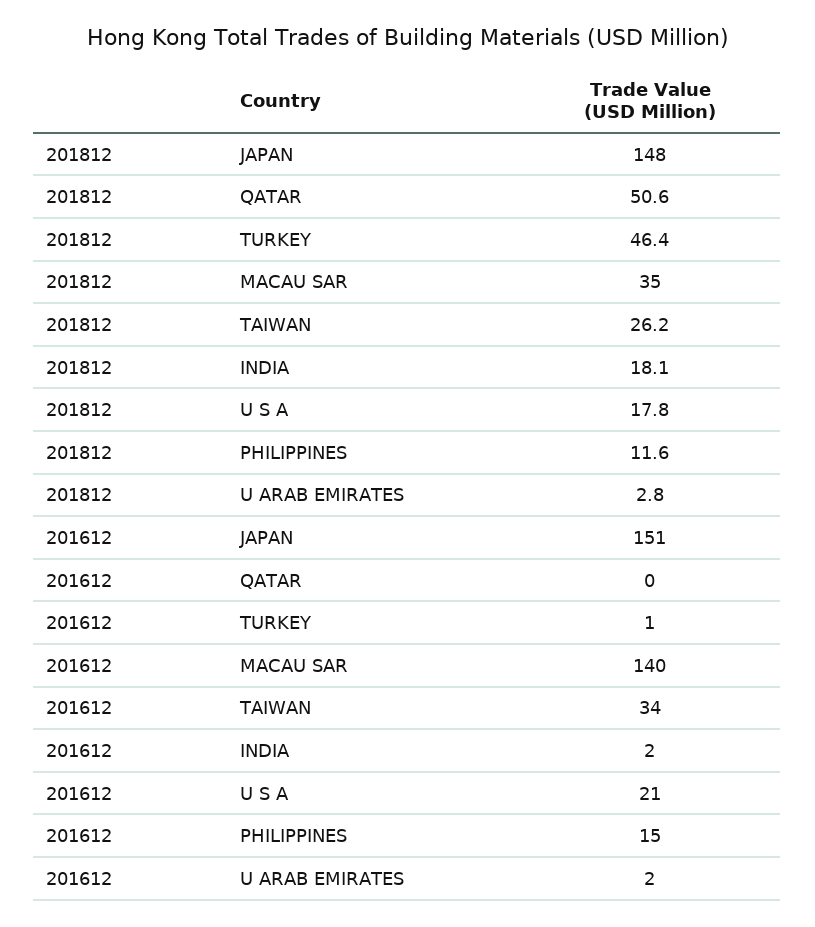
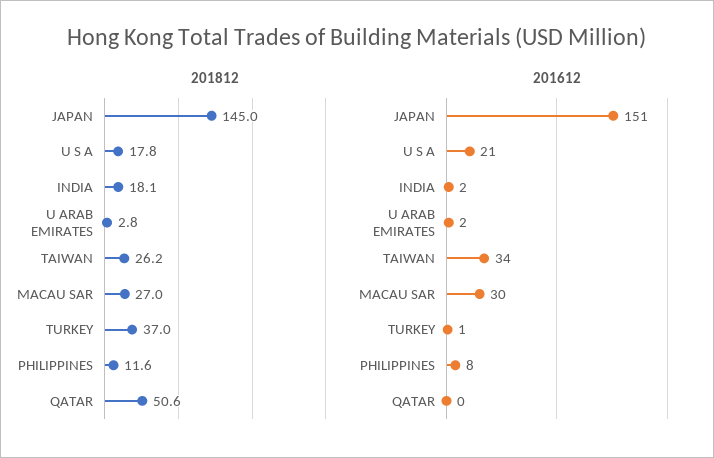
  {
    "201812": {
-     "JAPAN": 148,
+     "JAPAN": 145,
      "QATAR": 50.6,
-     "TURKEY": 46.4,
+     "TURKEY": 37,
-     "MACAU SAR": 35,
+     "MACAU SAR": 27,
      "TAIWAN": 26.2,
      "INDIA": 18.1,
      "U S A": 17.8,
      "PHILIPPINES": 11.6,
      "U ARAB EMIRATES": 2.8
    },
    "201612": {
      "JAPAN": 151,
      "QATAR": 0,
      "TURKEY": 1,
-     "MACAU SAR": 140,
+     "MACAU SAR": 30,
      "TAIWAN": 34,
      "INDIA": 2,
      "U S A": 21,
-     "PHILIPPINES": 15,
+     "PHILIPPINES": 8,
      "U ARAB EMIRATES": 2
    }
  }

